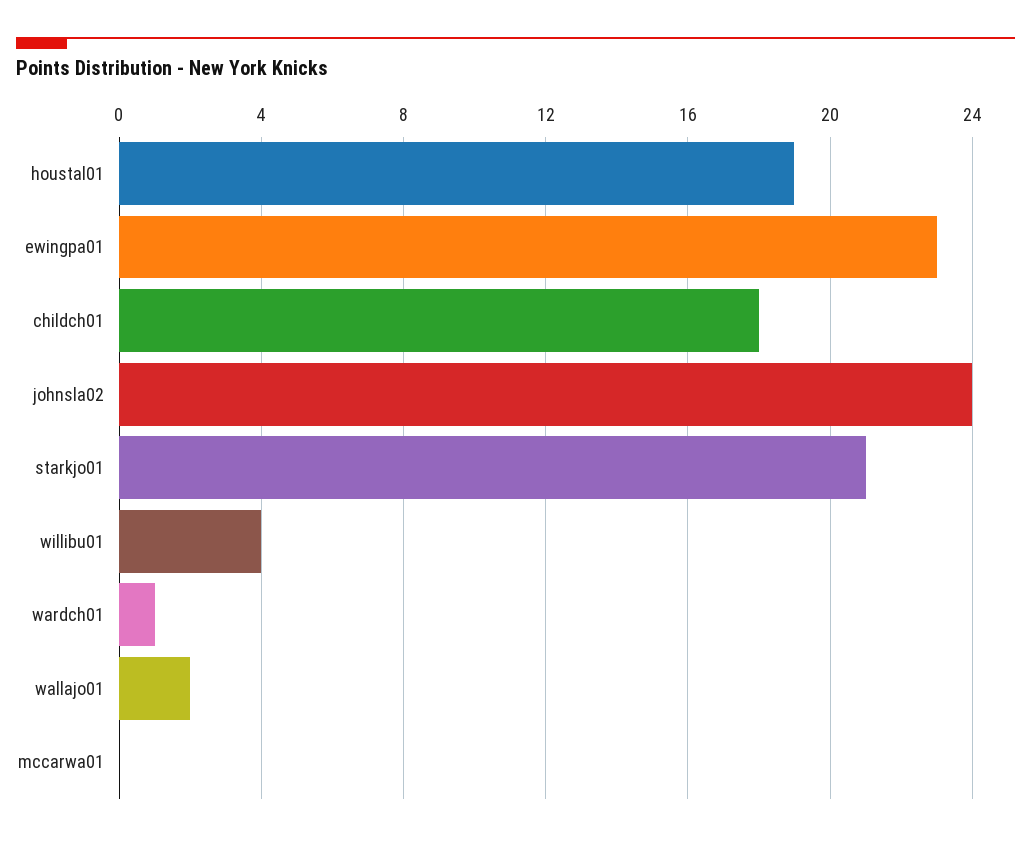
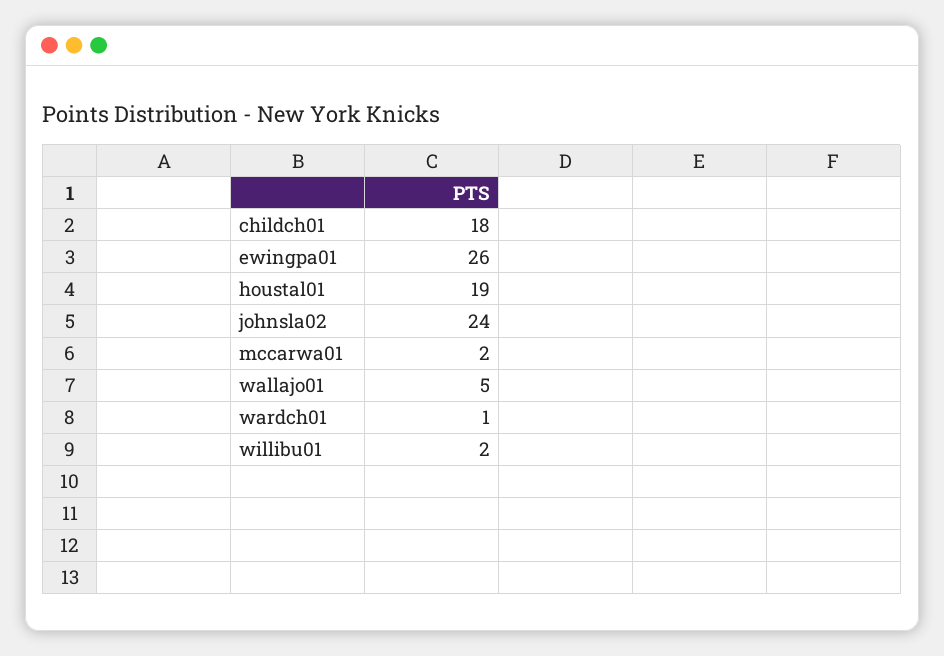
  {
    "houstal01": 19,
-   "ewingpa01": 23,
+   "ewingpa01": 26,
    "childch01": 18,
    "johnsla02": 24,
-   "starkjo01": 21,
-   "willibu01": 4,
+   "willibu01": 2,
    "wardch01": 1,
-   "wallajo01": 2,
+   "wallajo01": 5,
-   "mccarwa01": 0
+   "mccarwa01": 2
  }

